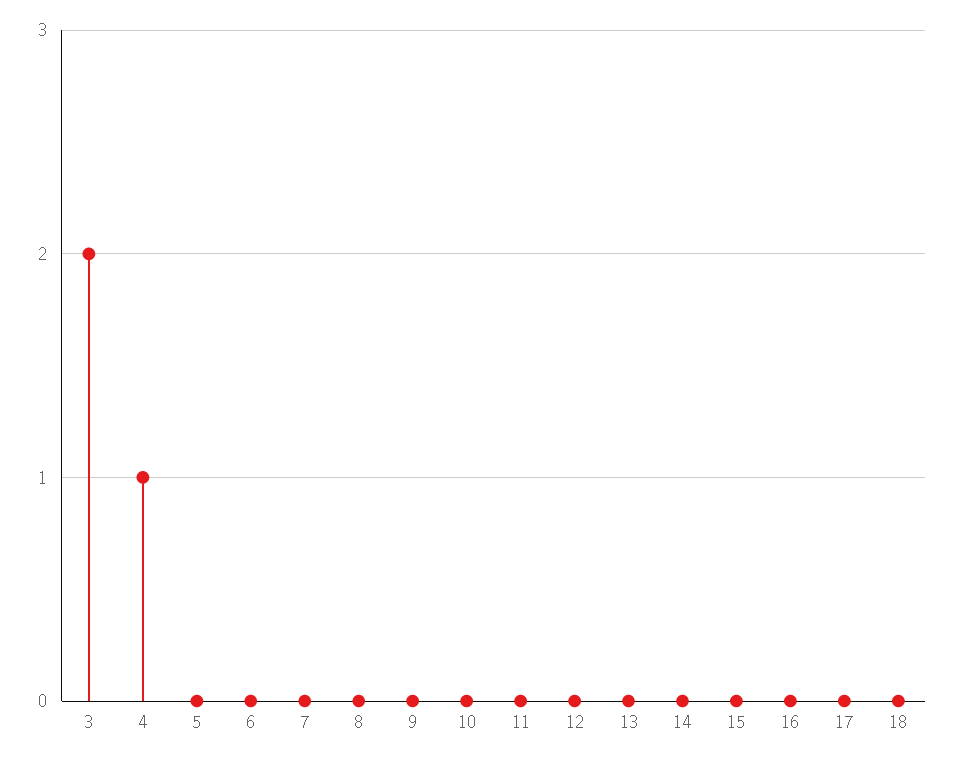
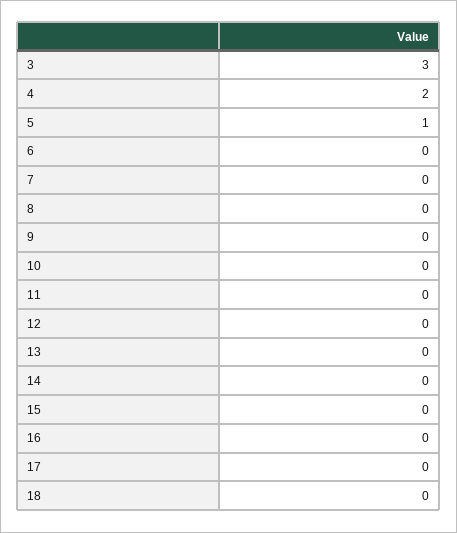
  {
-   "3": 2,
+   "3": 3,
-   "4": 1,
+   "4": 2,
-   "5": 0,
+   "5": 1,
    "6": 0,
    "7": 0,
    "8": 0,
    "9": 0,
    "10": 0,
    "11": 0,
    "12": 0,
    "13": 0,
    "14": 0,
    "15": 0,
    "16": 0,
    "17": 0,
    "18": 0
  }

